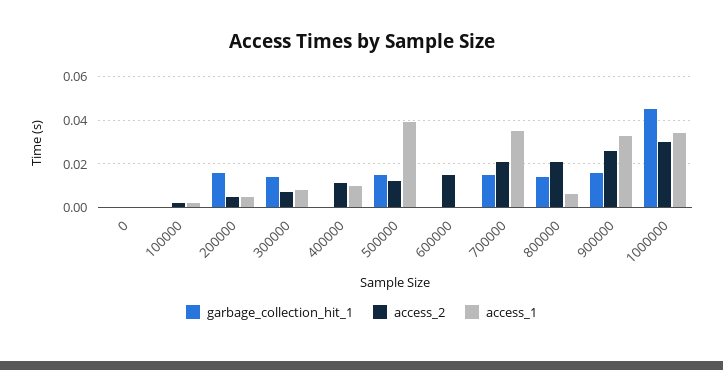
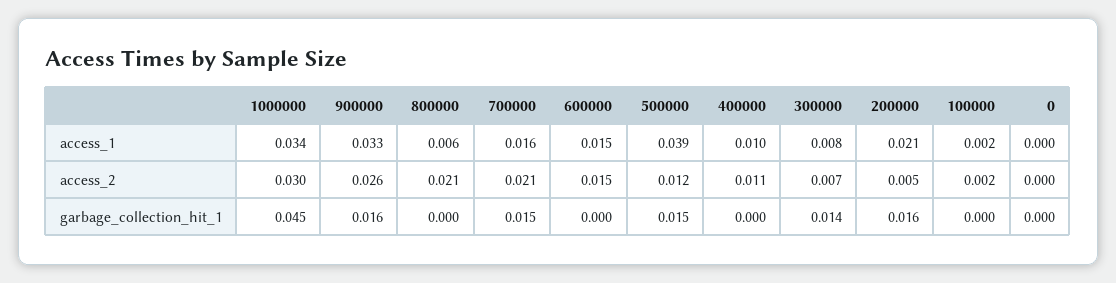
  {
    "garbage_collection_hit_1": {
      "0": 0,
      "100000": 0,
      "200000": 0.016,
      "300000": 0.014,
      "400000": 0,
      "500000": 0.015,
      "600000": 0,
      "700000": 0.015,
-     "800000": 0.015,
+     "800000": 0,
      "900000": 0.016,
      "1000000": 0.045
    },
    "access_2": {
      "0": 0,
      "100000": 0.002,
      "200000": 0.005,
      "300000": 0.007,
      "400000": 0.011,
      "500000": 0.012,
      "600000": 0.015,
      "700000": 0.021,
      "800000": 0.021,
      "900000": 0.026,
      "1000000": 0.03
    },
    "access_1": {
      "0": 0,
      "100000": 0.002,
-     "200000": 0.005,
+     "200000": 0.021,
      "300000": 0.008,
      "400000": 0.01,
      "500000": 0.039,
-     "600000": 0,
+     "600000": 0.015,
-     "700000": 0.035,
+     "700000": 0.016,
      "800000": 0.006,
      "900000": 0.033,
      "1000000": 0.034
    }
  }

